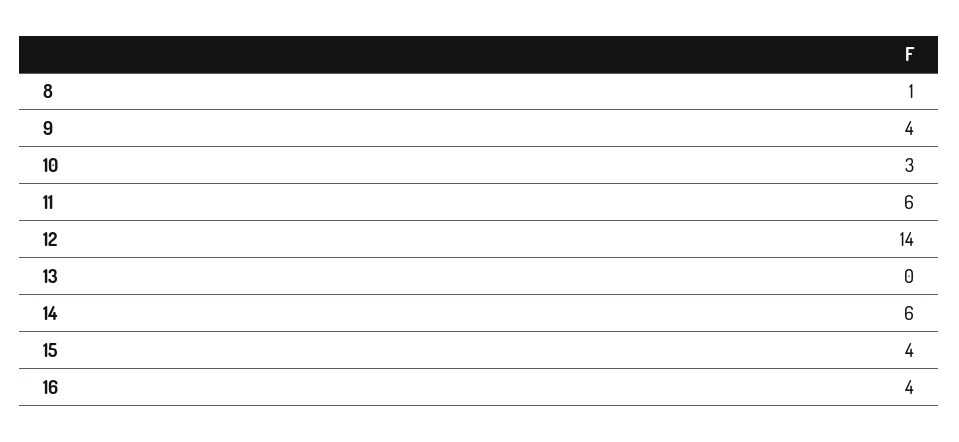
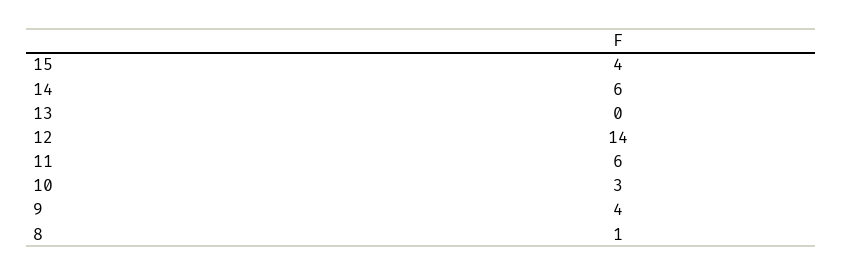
  {
    "8": 1,
    "9": 4,
    "10": 3,
    "11": 6,
    "12": 14,
    "13": 0,
    "14": 6,
-   "15": 4,
+   "15": 4
-   "16": 4
  }

